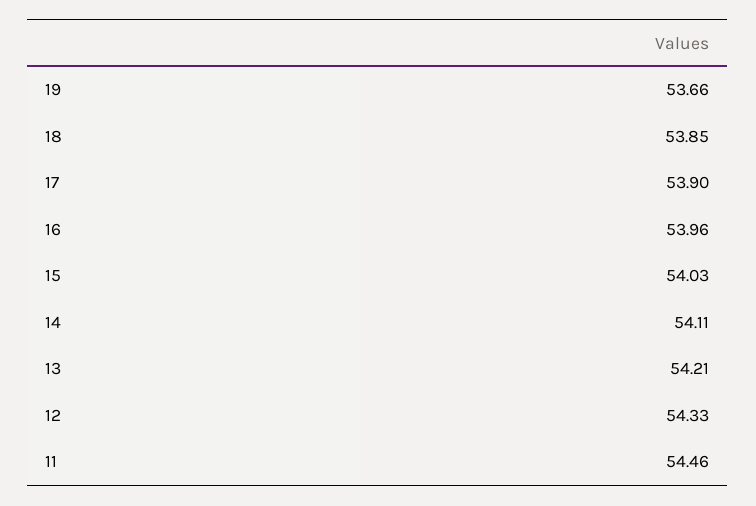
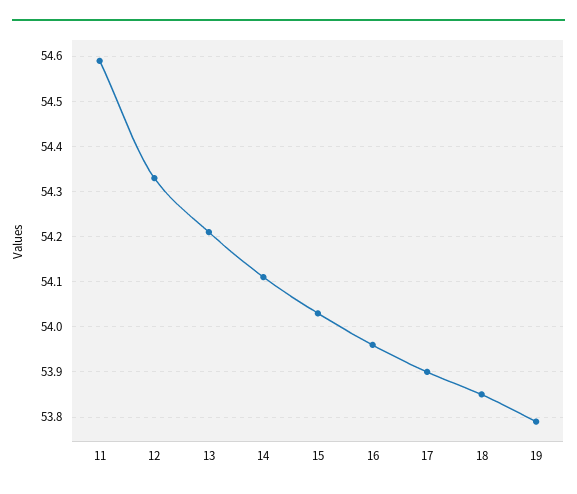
  {
-   "19": 53.66,
+   "19": 53.8,
    "18": 53.85,
    "17": 53.9,
    "16": 53.96,
    "15": 54.03,
    "14": 54.11,
    "13": 54.21,
    "12": 54.33,
-   "11": 54.46
+   "11": 54.6
  }

